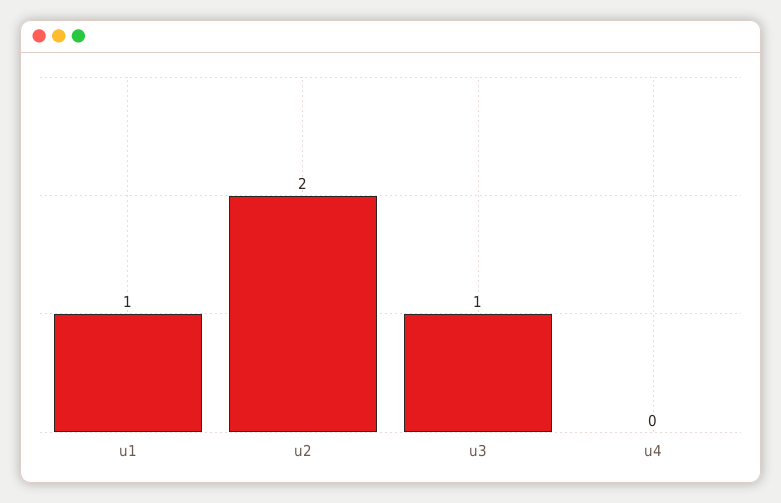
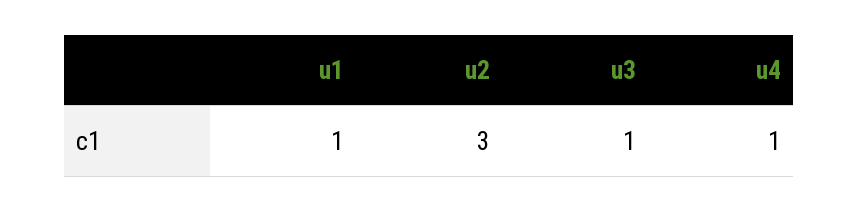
  {
    "u1": 1,
-   "u2": 2,
+   "u2": 3,
    "u3": 1,
-   "u4": 0
+   "u4": 1
  }

